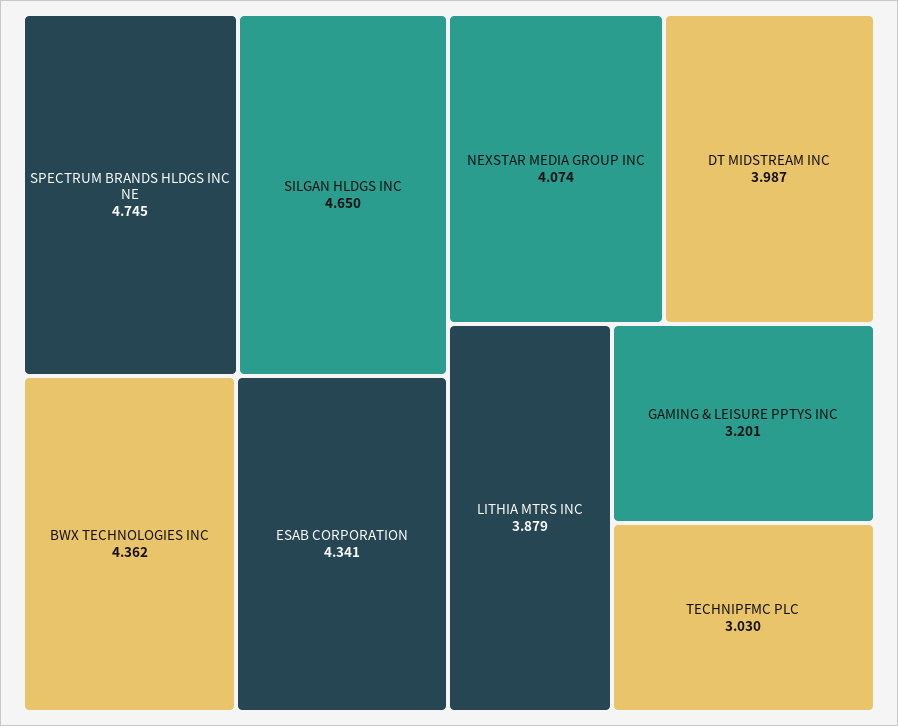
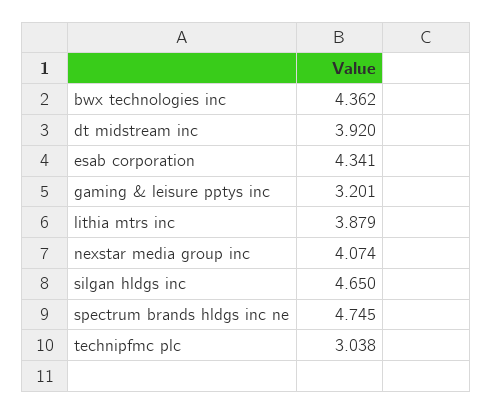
  {
    "SPECTRUM BRANDS HLDGS INC NE": 4.745,
    "SILGAN HLDGS INC": 4.65,
    "BWX TECHNOLOGIES INC": 4.362,
    "ESAB CORPORATION": 4.341,
    "NEXSTAR MEDIA GROUP INC": 4.074,
-   "DT MIDSTREAM INC": 3.987,
+   "DT MIDSTREAM INC": 3.92,
    "LITHIA MTRS INC": 3.879,
    "GAMING & LEISURE PPTYS INC": 3.201,
-   "TECHNIPFMC PLC": 3.03
+   "TECHNIPFMC PLC": 3.038
  }

